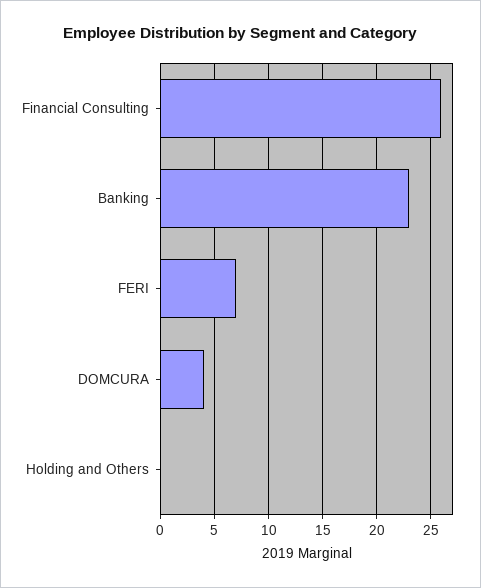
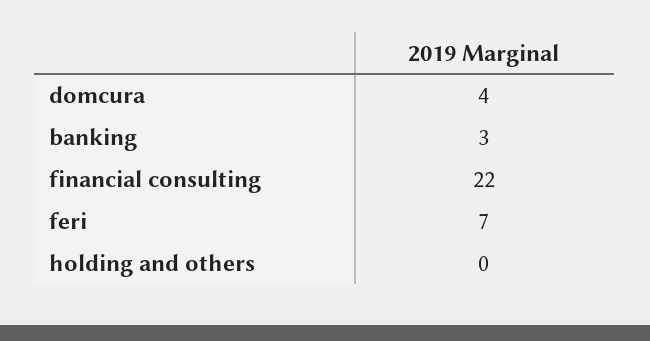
  {
-   "Financial Consulting": 26,
+   "Financial Consulting": 22,
-   "Banking": 23,
+   "Banking": 3,
    "FERI": 7,
    "DOMCURA": 4,
    "Holding and Others": 0
  }

